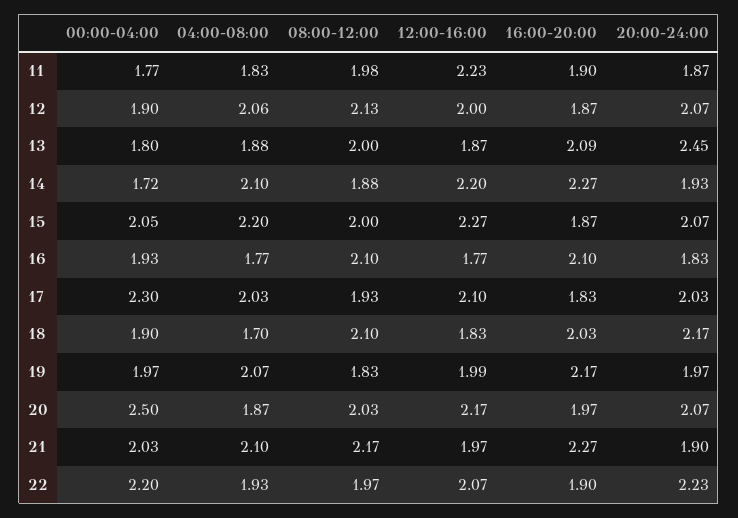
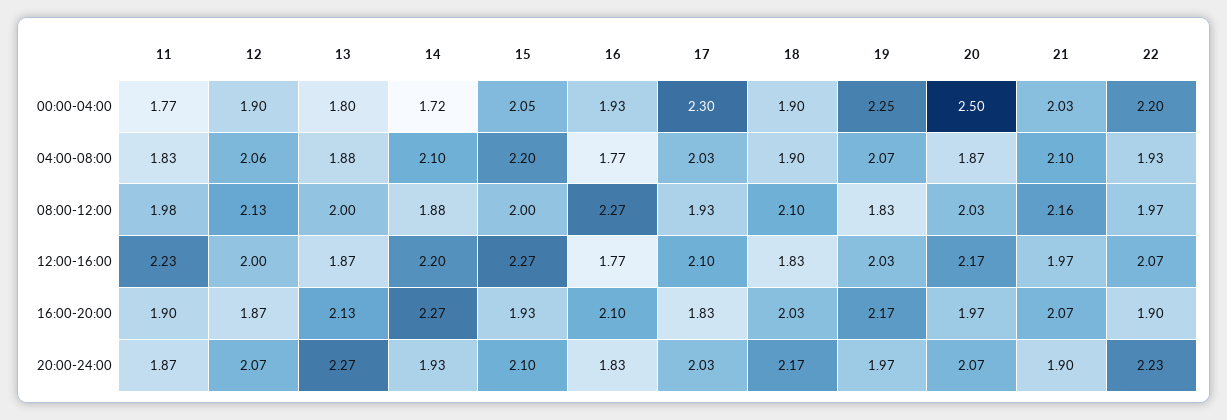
  {
    "00:00-04:00": {
      "11": 1.77,
      "12": 1.9,
      "13": 1.8,
      "14": 1.72,
      "15": 2.05,
      "16": 1.93,
      "17": 2.3,
      "18": 1.9,
-     "19": 1.97,
+     "19": 2.25,
      "20": 2.5,
      "21": 2.03,
      "22": 2.2
    },
    "04:00-08:00": {
      "11": 1.83,
      "12": 2.06,
      "13": 1.88,
      "14": 2.1,
      "15": 2.2,
      "16": 1.77,
      "17": 2.03,
-     "18": 1.7,
+     "18": 1.9,
      "19": 2.07,
      "20": 1.87,
      "21": 2.1,
      "22": 1.93
    },
    "08:00-12:00": {
      "11": 1.98,
      "12": 2.13,
      "13": 2,
      "14": 1.88,
      "15": 2,
-     "16": 2.1,
+     "16": 2.27,
      "17": 1.93,
      "18": 2.1,
      "19": 1.83,
      "20": 2.03,
-     "21": 2.17,
+     "21": 2.16,
      "22": 1.97
    },
    "12:00-16:00": {
      "11": 2.23,
      "12": 2,
      "13": 1.87,
      "14": 2.2,
      "15": 2.27,
      "16": 1.77,
      "17": 2.1,
      "18": 1.83,
-     "19": 1.99,
+     "19": 2.03,
      "20": 2.17,
      "21": 1.97,
      "22": 2.07
    },
    "16:00-20:00": {
      "11": 1.9,
      "12": 1.87,
-     "13": 2.09,
+     "13": 2.13,
      "14": 2.27,
-     "15": 1.87,
+     "15": 1.93,
      "16": 2.1,
      "17": 1.83,
      "18": 2.03,
      "19": 2.17,
      "20": 1.97,
-     "21": 2.27,
+     "21": 2.07,
      "22": 1.9
    },
    "20:00-24:00": {
      "11": 1.87,
      "12": 2.07,
-     "13": 2.45,
+     "13": 2.27,
      "14": 1.93,
-     "15": 2.07,
+     "15": 2.1,
      "16": 1.83,
      "17": 2.03,
      "18": 2.17,
      "19": 1.97,
      "20": 2.07,
      "21": 1.9,
      "22": 2.23
    }
  }

